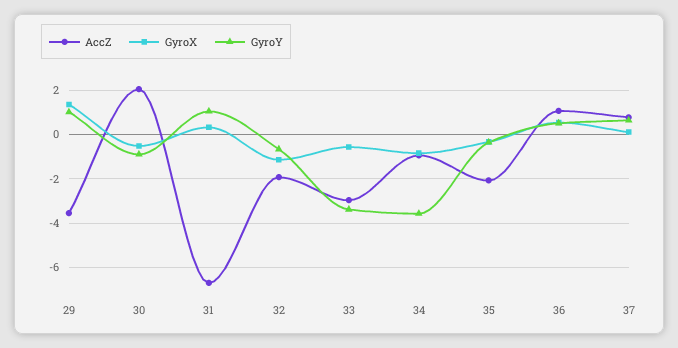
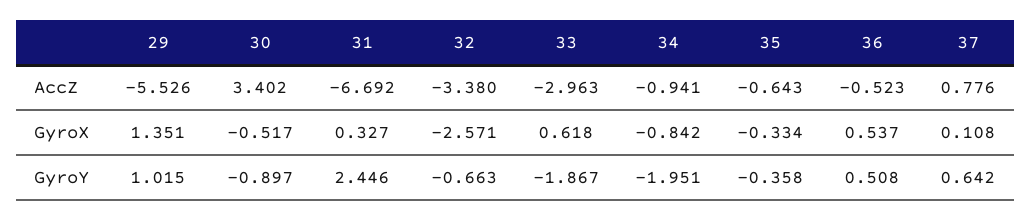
  {
    "AccZ": {
-     "29": -3.5,
+     "29": -5.526,
-     "30": 2,
+     "30": 3.402,
      "31": -6.692,
-     "32": -2,
+     "32": -3.38,
      "33": -2.963,
      "34": -0.941,
-     "35": -2,
+     "35": -0.643,
-     "36": 1,
+     "36": -0.523,
      "37": 0.776
    },
    "GyroX": {
      "29": 1.351,
      "30": -0.517,
      "31": 0.327,
-     "32": -1,
+     "32": -2.571,
-     "33": -0.5,
+     "33": 0.618,
      "34": -0.842,
      "35": -0.334,
      "36": 0.537,
      "37": 0.108
    },
    "GyroY": {
      "29": 1.015,
      "30": -0.897,
-     "31": 1,
+     "31": 2.446,
      "32": -0.663,
-     "33": -3.5,
+     "33": -1.867,
-     "34": -3.5,
+     "34": -1.951,
      "35": -0.358,
      "36": 0.508,
      "37": 0.642
    }
  }

